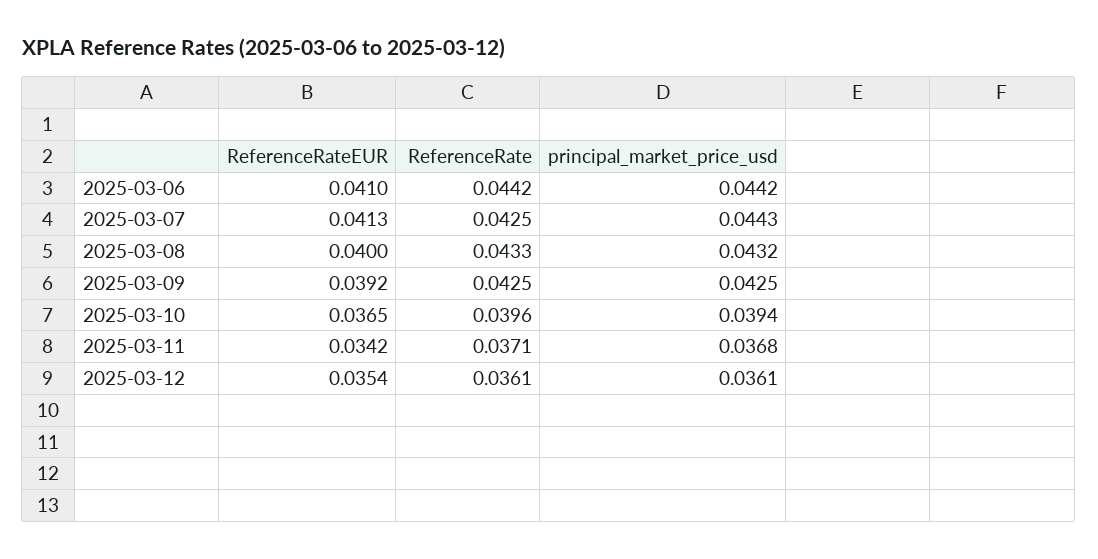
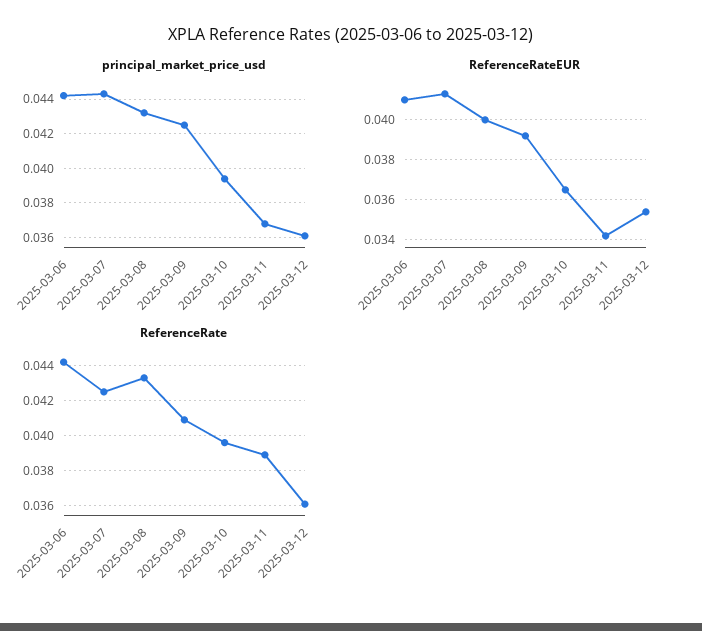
  {
    "ReferenceRateEUR": {
      "2025-03-06": 0.041,
      "2025-03-07": 0.0413,
      "2025-03-08": 0.04,
      "2025-03-09": 0.0392,
      "2025-03-10": 0.0365,
      "2025-03-11": 0.0342,
      "2025-03-12": 0.0354
    },
    "ReferenceRate": {
      "2025-03-06": 0.0442,
      "2025-03-07": 0.0425,
      "2025-03-08": 0.0433,
-     "2025-03-09": 0.0425,
+     "2025-03-09": 0.041,
      "2025-03-10": 0.0396,
-     "2025-03-11": 0.0371,
+     "2025-03-11": 0.039,
      "2025-03-12": 0.0361
    },
    "principal_market_price_usd": {
      "2025-03-06": 0.0442,
      "2025-03-07": 0.0443,
      "2025-03-08": 0.0432,
      "2025-03-09": 0.0425,
      "2025-03-10": 0.0394,
      "2025-03-11": 0.0368,
      "2025-03-12": 0.0361
    }
  }

